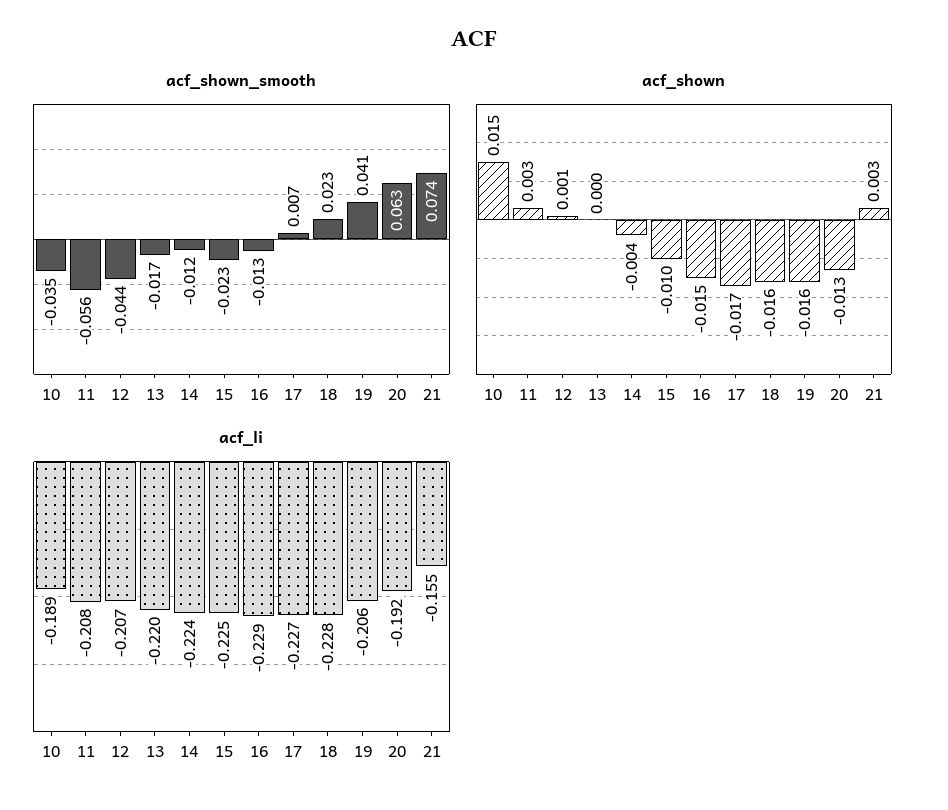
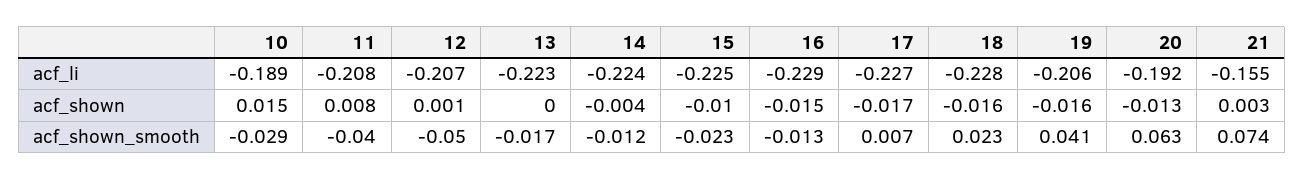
  {
    "acf_shown_smooth": {
-     "10": -0.035,
+     "10": -0.029,
-     "11": -0.056,
+     "11": -0.04,
-     "12": -0.044,
+     "12": -0.05,
      "13": -0.017,
      "14": -0.012,
      "15": -0.023,
      "16": -0.013,
      "17": 0.007,
      "18": 0.023,
      "19": 0.041,
      "20": 0.063,
      "21": 0.074
    },
    "acf_shown": {
      "10": 0.015,
-     "11": 0.003,
+     "11": 0.008,
      "12": 0.001,
      "13": 0,
      "14": -0.004,
      "15": -0.01,
      "16": -0.015,
      "17": -0.017,
      "18": -0.016,
      "19": -0.016,
      "20": -0.013,
      "21": 0.003
    },
    "acf_li": {
      "10": -0.189,
      "11": -0.208,
      "12": -0.207,
-     "13": -0.22,
+     "13": -0.223,
      "14": -0.224,
      "15": -0.225,
      "16": -0.229,
      "17": -0.227,
      "18": -0.228,
      "19": -0.206,
      "20": -0.192,
      "21": -0.155
    }
  }

